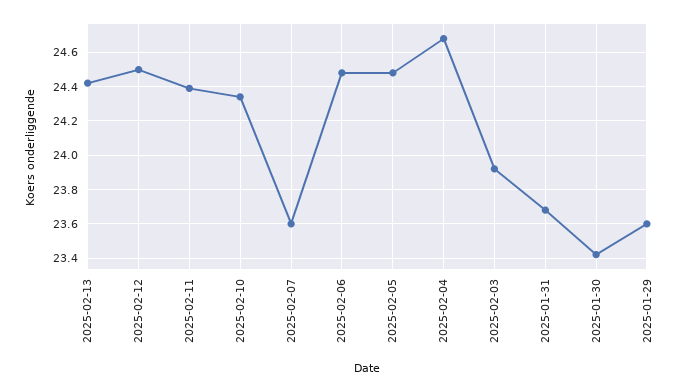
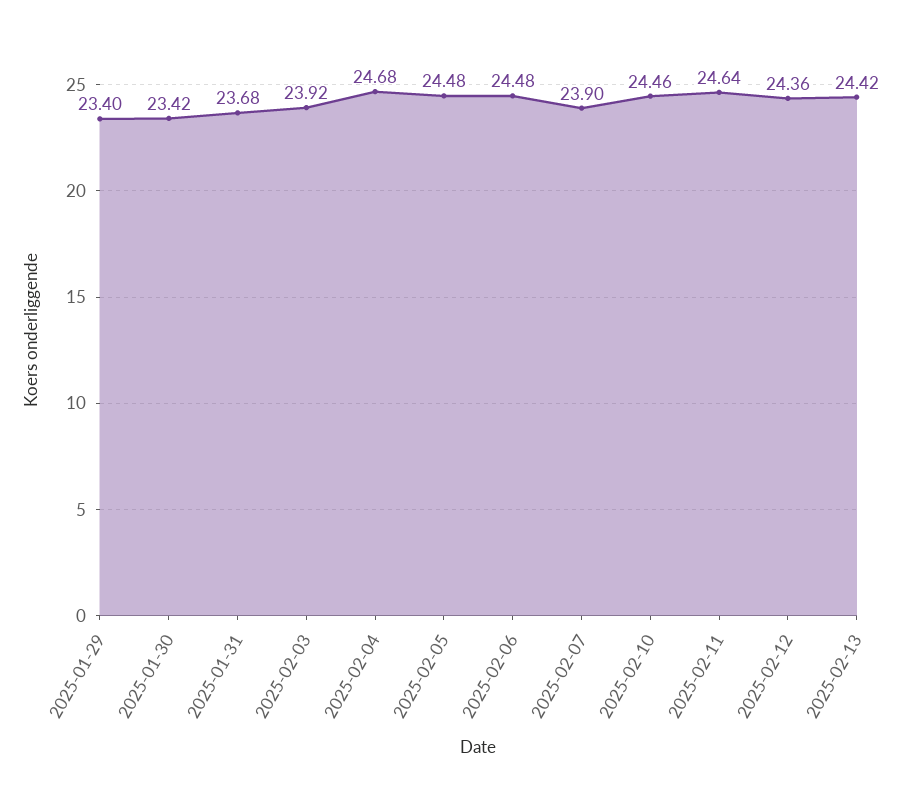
  {
    "2025-02-13": 24.42,
-   "2025-02-12": 24.5,
+   "2025-02-12": 24.36,
-   "2025-02-11": 24.4,
+   "2025-02-11": 24.64,
-   "2025-02-10": 24.35,
+   "2025-02-10": 24.46,
-   "2025-02-07": 23.6,
+   "2025-02-07": 23.9,
    "2025-02-06": 24.48,
    "2025-02-05": 24.48,
    "2025-02-04": 24.68,
    "2025-02-03": 23.92,
    "2025-01-31": 23.68,
    "2025-01-30": 23.42,
-   "2025-01-29": 23.6
+   "2025-01-29": 23.4
  }

